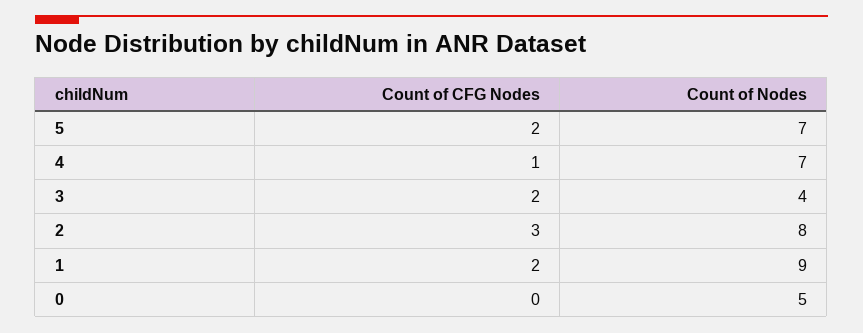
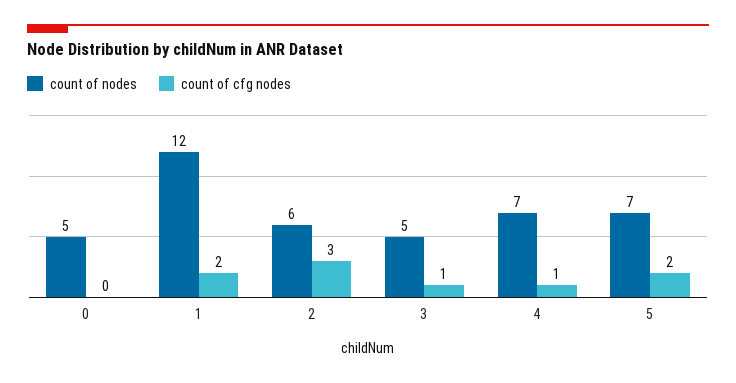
  {
    "Count of CFG Nodes": {
      "5": 2,
      "4": 1,
-     "3": 2,
+     "3": 1,
      "2": 3,
      "1": 2,
      "0": 0
    },
    "Count of Nodes": {
      "5": 7,
      "4": 7,
-     "3": 4,
+     "3": 5,
-     "2": 8,
+     "2": 6,
-     "1": 9,
+     "1": 12,
      "0": 5
    }
  }

